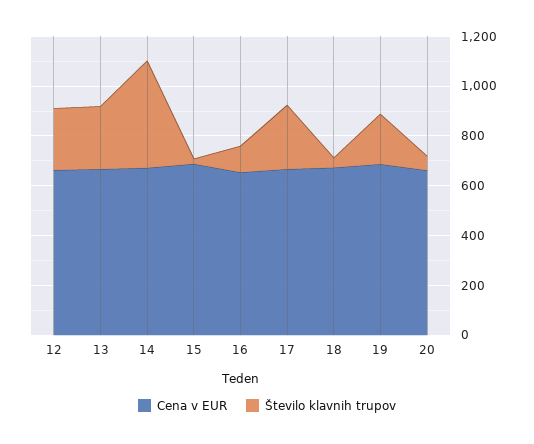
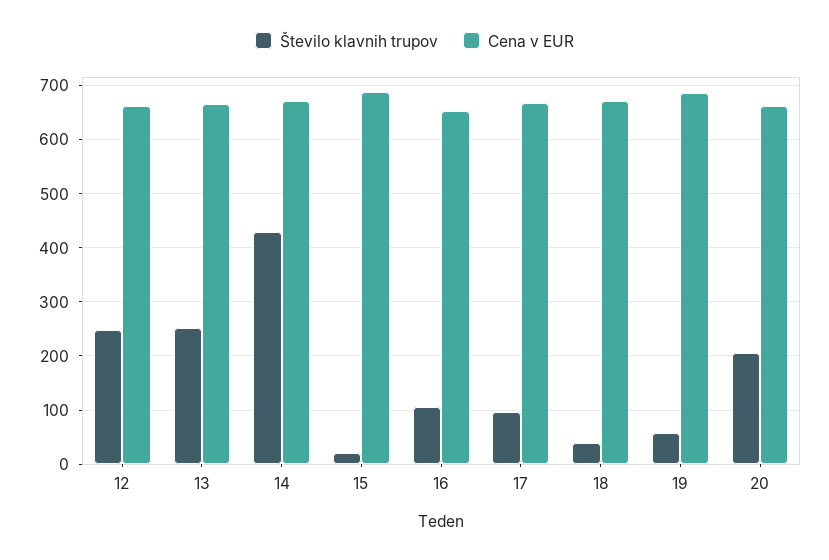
  {
    "Cena v EUR": {
      "12": 660,
      "13": 660,
      "14": 680,
      "15": 680,
      "16": 660,
      "17": 660,
      "18": 680,
      "19": 680,
      "20": 660
    },
    "Število klavnih trupov": {
      "12": 240,
      "13": 260,
      "14": 440,
      "15": 20,
      "16": 100,
-     "17": 250,
+     "17": 100,
      "18": 40,
-     "19": 200,
+     "19": 60,
-     "20": 50
+     "20": 200
    }
  }

